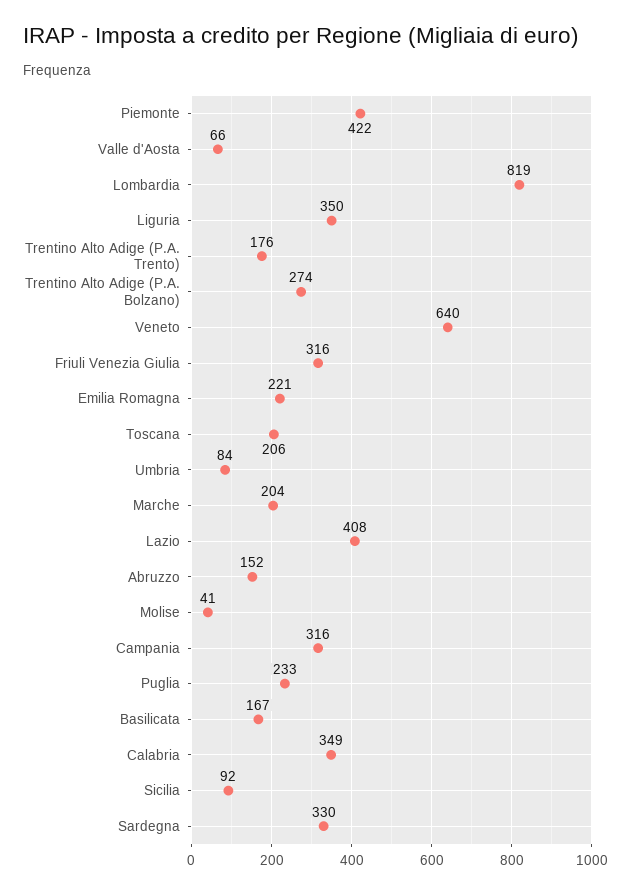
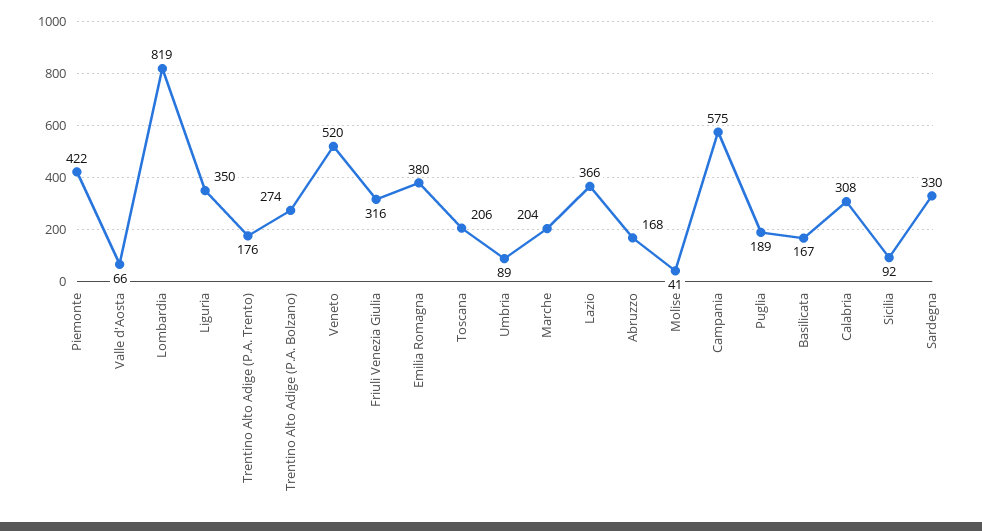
  {
    "Piemonte": 422,
    "Valle d'Aosta": 66,
    "Lombardia": 819,
    "Liguria": 350,
    "Trentino Alto Adige (P.A. Trento)": 176,
    "Trentino Alto Adige (P.A. Bolzano)": 274,
-   "Veneto": 640,
+   "Veneto": 520,
    "Friuli Venezia Giulia": 316,
-   "Emilia Romagna": 221,
+   "Emilia Romagna": 380,
    "Toscana": 206,
-   "Umbria": 84,
+   "Umbria": 89,
    "Marche": 204,
-   "Lazio": 408,
+   "Lazio": 366,
-   "Abruzzo": 152,
+   "Abruzzo": 168,
    "Molise": 41,
-   "Campania": 316,
+   "Campania": 575,
-   "Puglia": 233,
+   "Puglia": 189,
    "Basilicata": 167,
-   "Calabria": 349,
+   "Calabria": 308,
    "Sicilia": 92,
    "Sardegna": 330
  }

